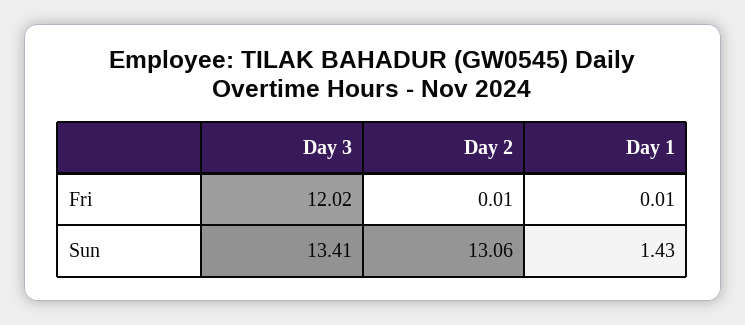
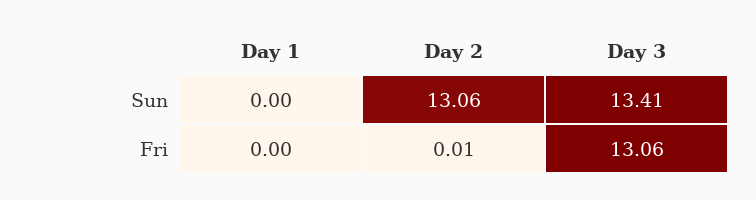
  {
    "Day 3": {
-     "Fri": 12.02,
+     "Fri": 13.06,
      "Sun": 13.41
    },
    "Day 2": {
      "Fri": 0.01,
      "Sun": 13.06
    },
    "Day 1": {
-     "Fri": 0.01,
+     "Fri": 0,
-     "Sun": 1.43
+     "Sun": 0
    }
  }

